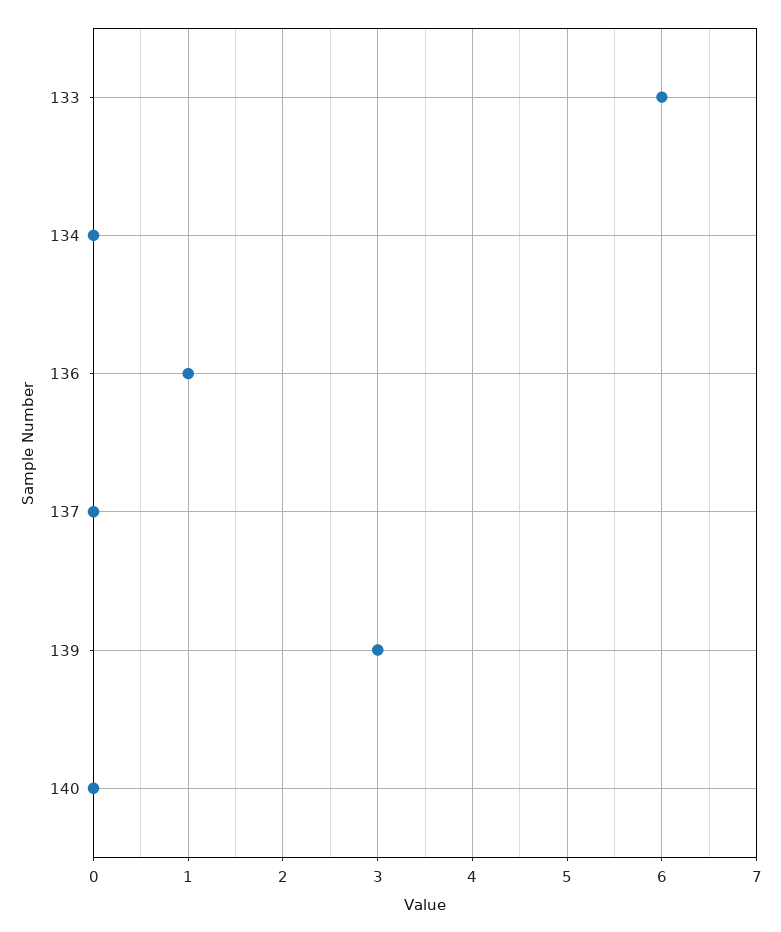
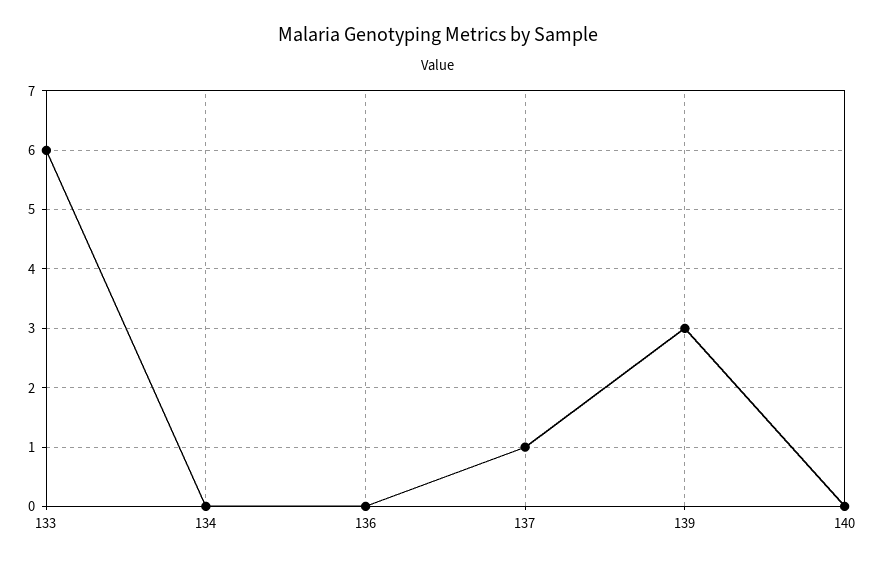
  {
    "133": 6,
    "134": 0,
-   "136": 1,
+   "136": 0,
-   "137": 0,
+   "137": 1,
    "139": 3,
    "140": 0
  }

